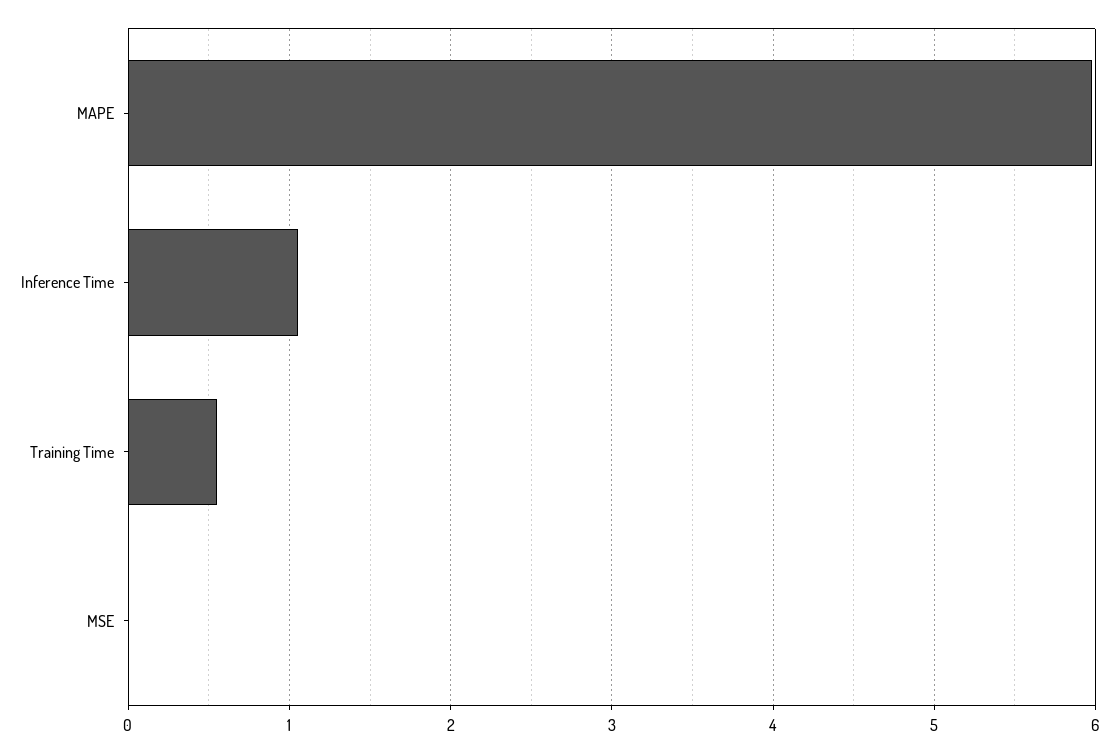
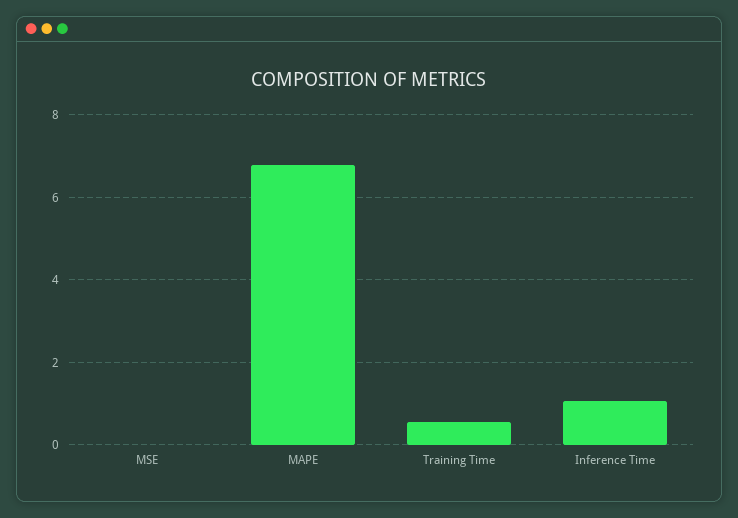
  {
-   "MAPE": 6,
+   "MAPE": 6.8,
    "Inference Time": 1.1,
    "Training Time": 0.6,
    "MSE": 0
  }

